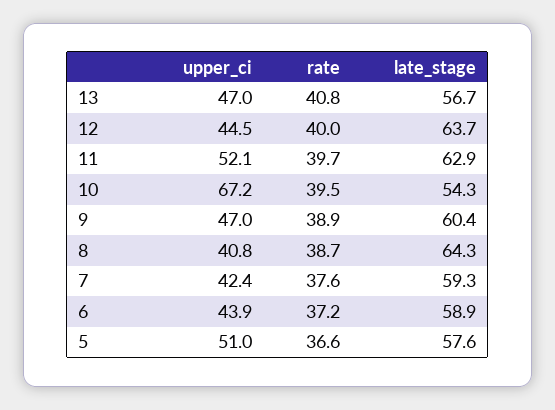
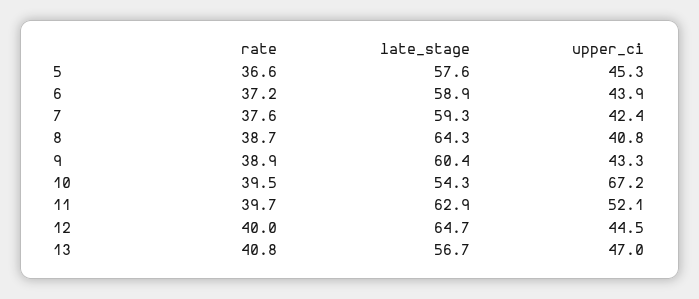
  {
    "upper_ci": {
      "13": 47,
      "12": 44.5,
      "11": 52.1,
      "10": 67.2,
-     "9": 47,
+     "9": 43.3,
      "8": 40.8,
      "7": 42.4,
      "6": 43.9,
-     "5": 51
+     "5": 45.3
    },
    "rate": {
      "13": 40.8,
      "12": 40,
      "11": 39.7,
      "10": 39.5,
      "9": 38.9,
      "8": 38.7,
      "7": 37.6,
      "6": 37.2,
      "5": 36.6
    },
    "late_stage": {
      "13": 56.7,
-     "12": 63.7,
+     "12": 64.7,
      "11": 62.9,
      "10": 54.3,
      "9": 60.4,
      "8": 64.3,
      "7": 59.3,
      "6": 58.9,
      "5": 57.6
    }
  }

